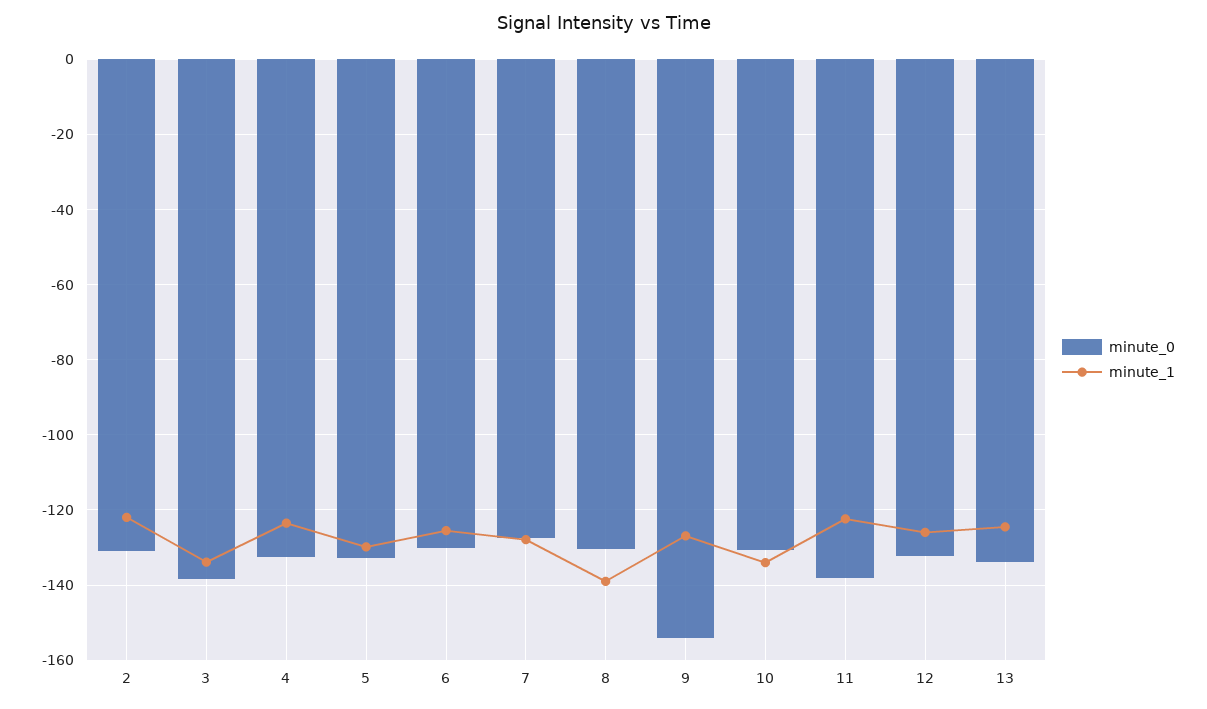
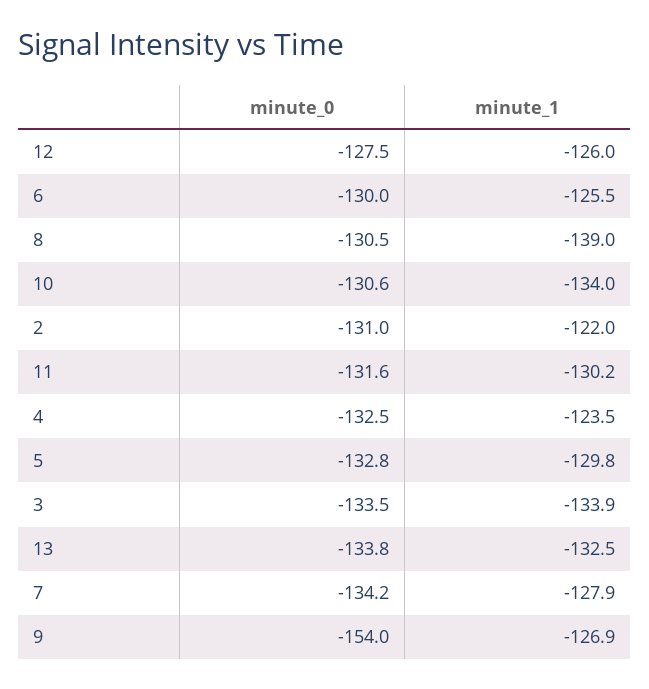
  {
    "minute_0": {
      "2": -131,
-     "3": -138,
+     "3": -133.5,
      "4": -132.5,
      "5": -132.8,
      "6": -130,
-     "7": -128,
+     "7": -134.2,
      "8": -130.5,
      "9": -154,
      "10": -130.6,
-     "11": -138,
+     "11": -131.6,
-     "12": -132,
+     "12": -127.5,
      "13": -133.8
    },
    "minute_1": {
      "2": -122,
      "3": -133.9,
      "4": -123.5,
      "5": -129.8,
      "6": -125.5,
      "7": -127.9,
      "8": -139,
      "9": -126.9,
      "10": -134,
-     "11": -122,
+     "11": -130.2,
      "12": -126,
-     "13": -124
+     "13": -132.5
    }
  }

